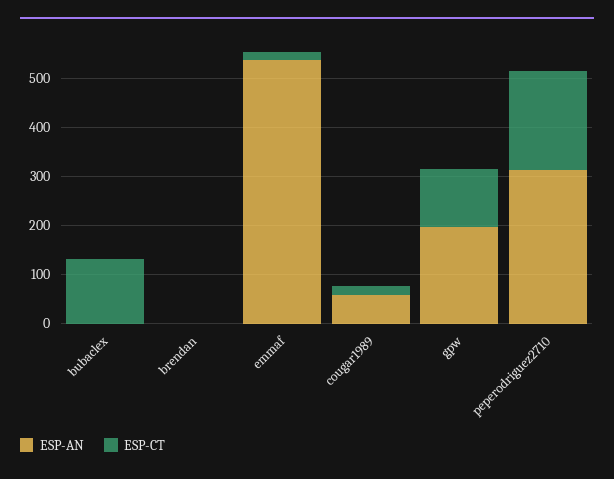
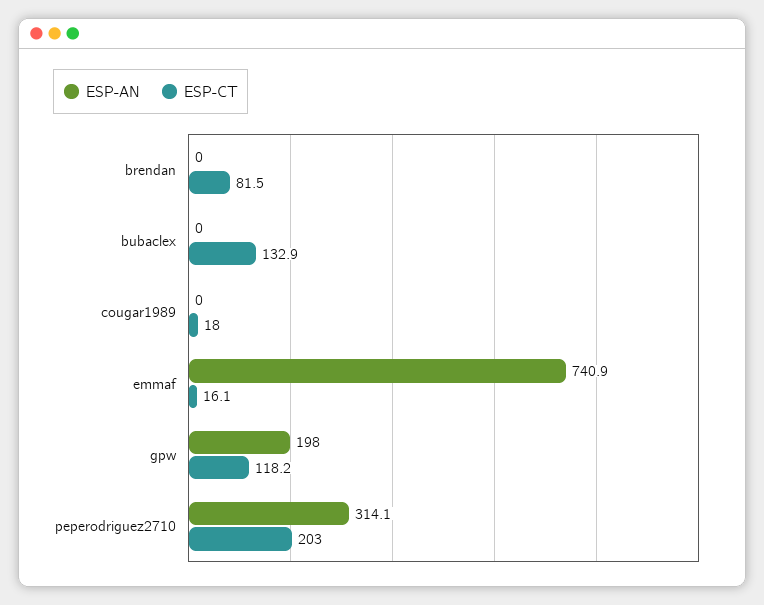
  {
    "ESP-AN": {
      "bubaclex": 0,
      "brendan": 0,
-     "emmaf": 540,
+     "emmaf": 740.9,
-     "cougar1989": 60,
+     "cougar1989": 0,
      "gpw": 198,
      "peperodriguez2710": 314.1
    },
    "ESP-CT": {
      "bubaclex": 132.9,
-     "brendan": 0,
+     "brendan": 81.5,
      "emmaf": 16.1,
      "cougar1989": 18,
      "gpw": 118.2,
      "peperodriguez2710": 203
    }
  }

